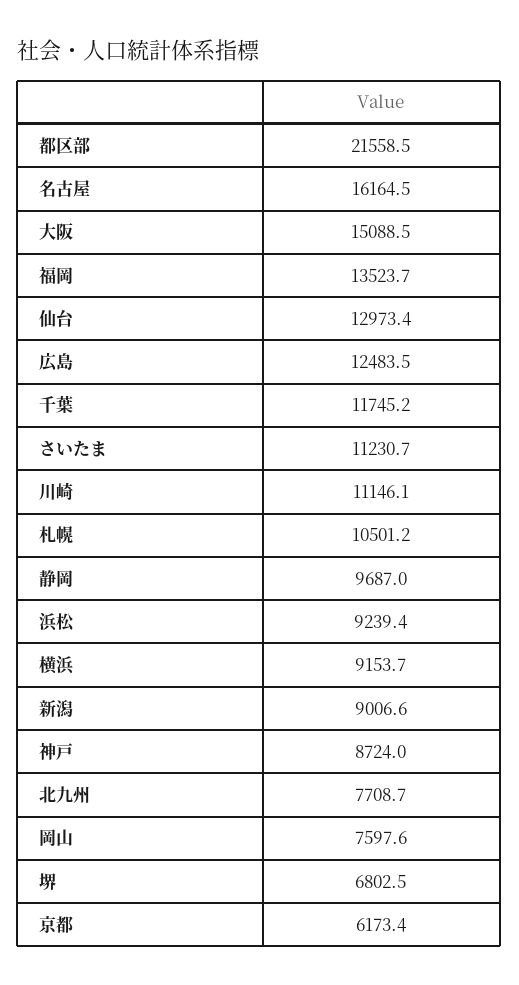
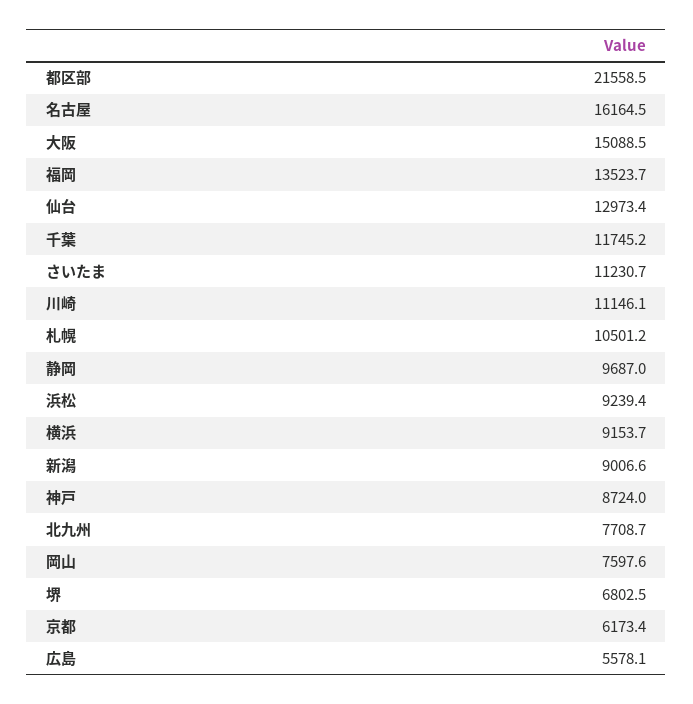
  {
    "都区部": 21558.5,
    "名古屋": 16164.5,
    "大阪": 15088.5,
    "福岡": 13523.7,
    "仙台": 12973.4,
-   "広島": 12483.5,
+   "広島": 5578.1,
    "千葉": 11745.2,
    "さいたま": 11230.7,
    "川崎": 11146.1,
    "札幌": 10501.2,
    "静岡": 9687,
    "浜松": 9239.4,
    "横浜": 9153.7,
    "新潟": 9006.6,
    "神戸": 8724,
    "北九州": 7708.7,
    "岡山": 7597.6,
    "堺": 6802.5,
    "京都": 6173.4
  }

